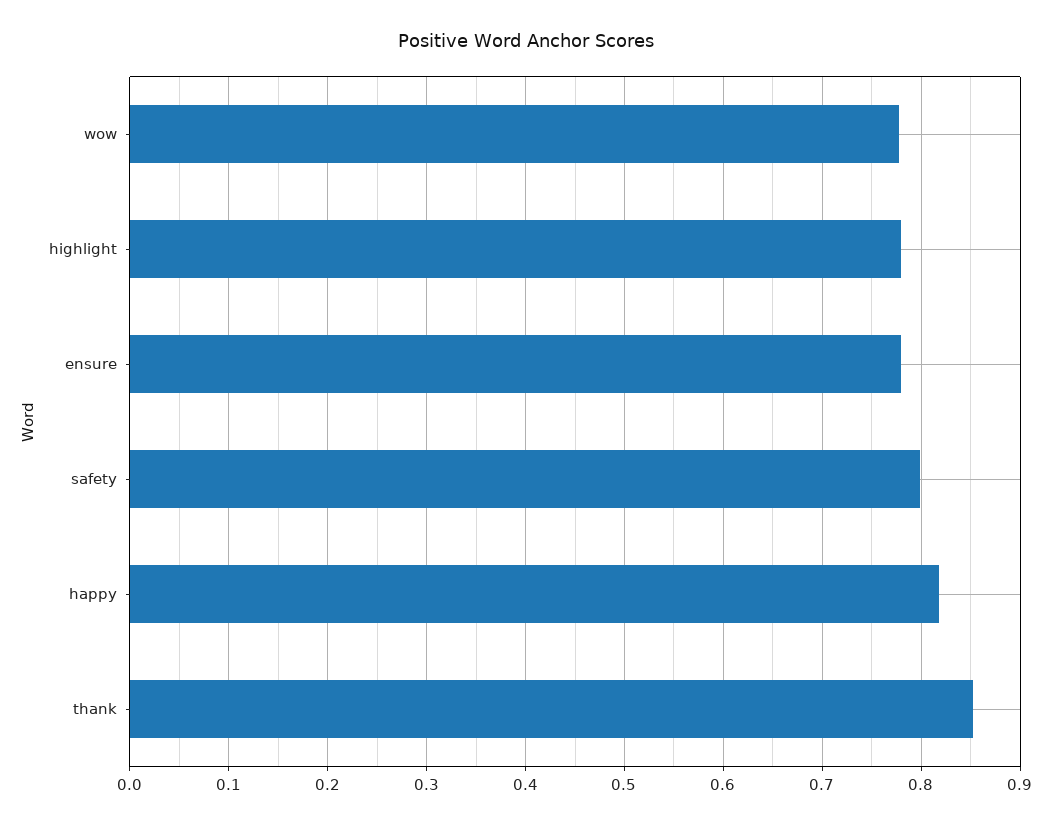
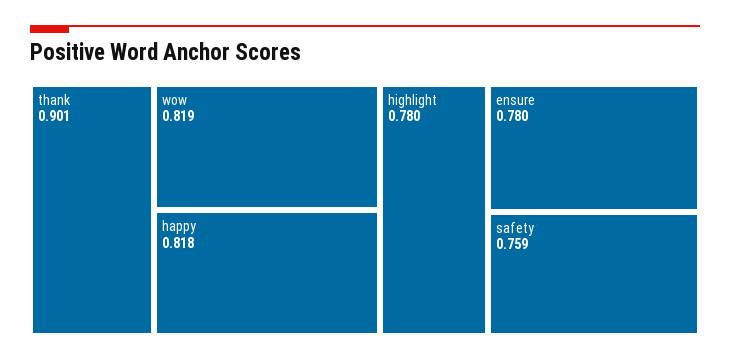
  {
-   "wow": 0.78,
+   "wow": 0.819,
    "highlight": 0.78,
    "ensure": 0.78,
-   "safety": 0.8,
+   "safety": 0.759,
    "happy": 0.818,
-   "thank": 0.85
+   "thank": 0.901
  }

